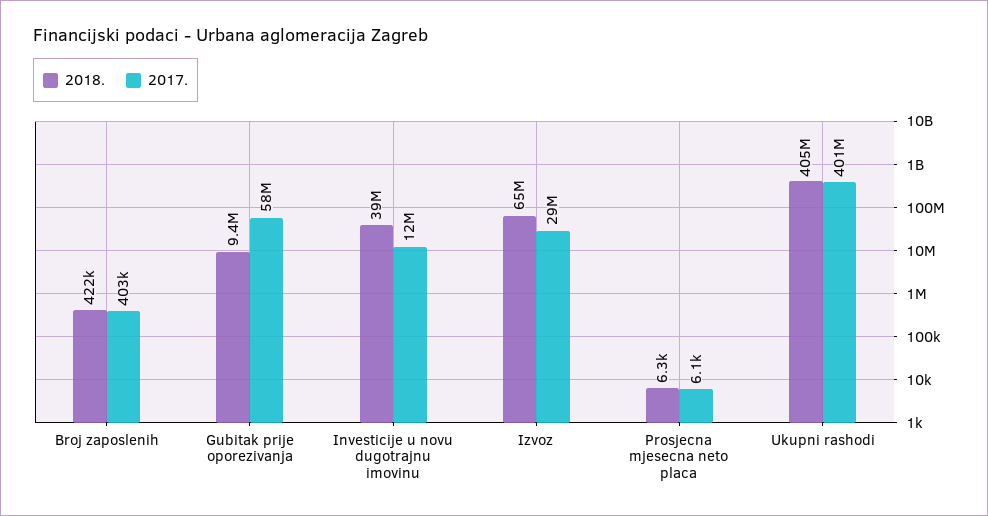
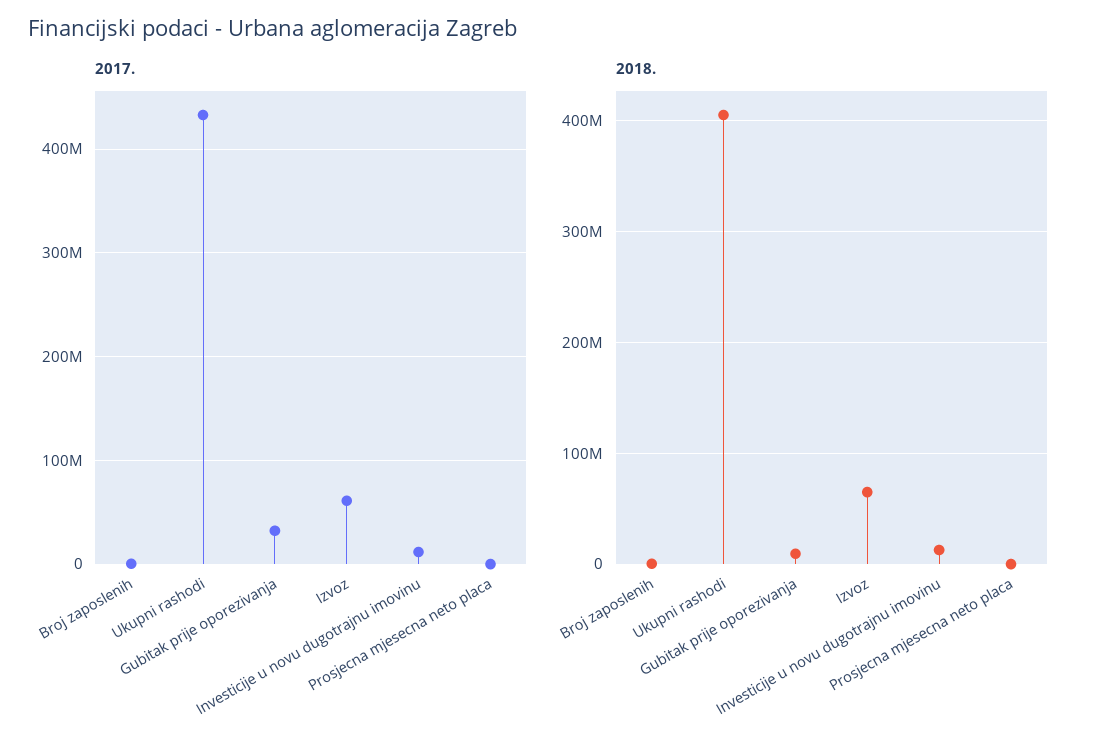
  {
    "2018.": {
      "Broj zaposlenih": 422000,
      "Gubitak prije oporezivanja": 9400000,
-     "Investicije u novu dugotrajnu imovinu": 39000000,
+     "Investicije u novu dugotrajnu imovinu": 10000000,
      "Izvoz": 65000000,
      "Prosjecna mjesecna neto placa": 6300,
      "Ukupni rashodi": 405000000
    },
    "2017.": {
      "Broj zaposlenih": 403000,
-     "Gubitak prije oporezivanja": 58000000,
+     "Gubitak prije oporezivanja": 30000000,
      "Investicije u novu dugotrajnu imovinu": 12000000,
-     "Izvoz": 29000000,
+     "Izvoz": 60000000,
      "Prosjecna mjesecna neto placa": 6100,
-     "Ukupni rashodi": 401000000
+     "Ukupni rashodi": 430000000
    }
  }

